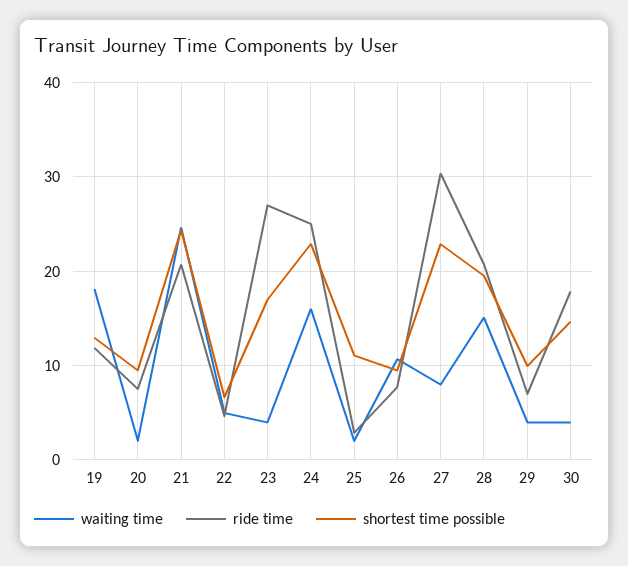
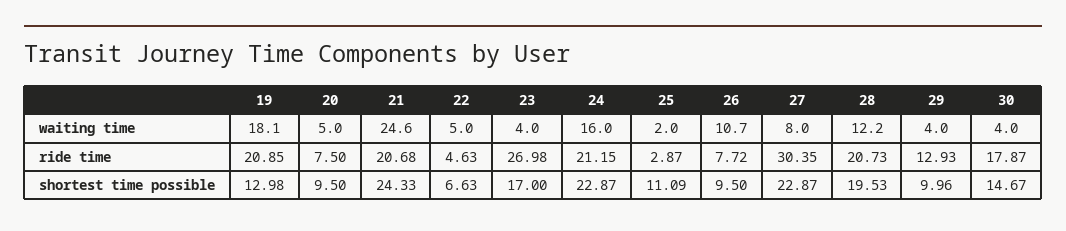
  {
    "waiting time": {
      "19": 18.1,
-     "20": 2,
+     "20": 5,
      "21": 24.6,
      "22": 5,
      "23": 4,
      "24": 16,
      "25": 2,
      "26": 10.7,
      "27": 8,
-     "28": 15,
+     "28": 12.2,
      "29": 4,
      "30": 4
    },
    "ride time": {
-     "19": 12,
+     "19": 20.85,
      "20": 7.5,
      "21": 20.68,
      "22": 4.63,
      "23": 26.98,
-     "24": 25,
+     "24": 21.15,
      "25": 2.87,
      "26": 7.72,
      "27": 30.35,
      "28": 20.73,
-     "29": 7,
+     "29": 12.93,
      "30": 17.87
    },
    "shortest time possible": {
      "19": 12.98,
      "20": 9.5,
      "21": 24.33,
      "22": 6.63,
      "23": 17,
      "24": 22.87,
      "25": 11.09,
      "26": 9.5,
      "27": 22.87,
      "28": 19.53,
      "29": 9.96,
      "30": 14.67
    }
  }

